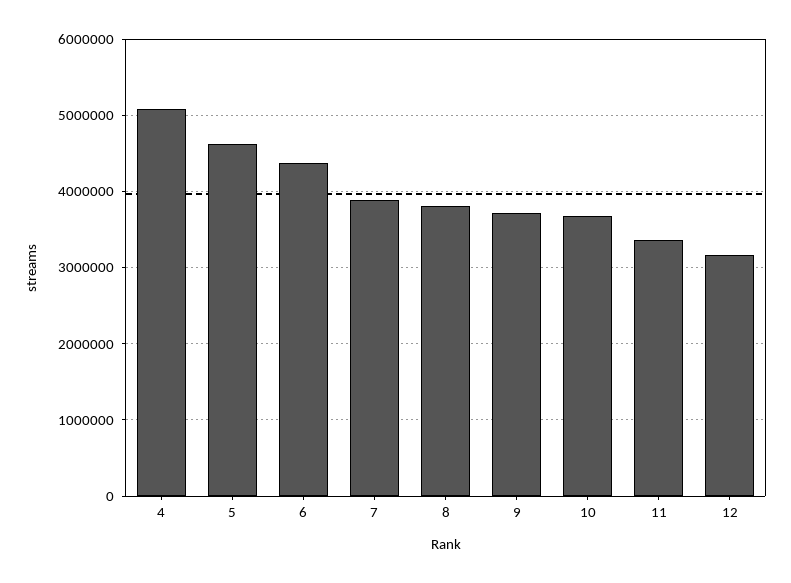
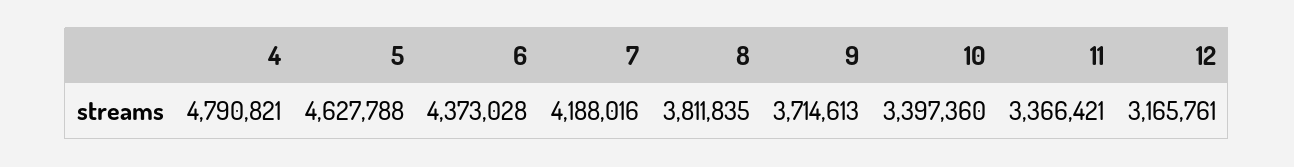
  {
-   "4": 5100000,
+   "4": 4790821,
    "5": 4627788,
    "6": 4373028,
-   "7": 3900000,
+   "7": 4188016,
    "8": 3811835,
    "9": 3714613,
-   "10": 3700000,
+   "10": 3397360,
    "11": 3366421,
    "12": 3165761
  }

